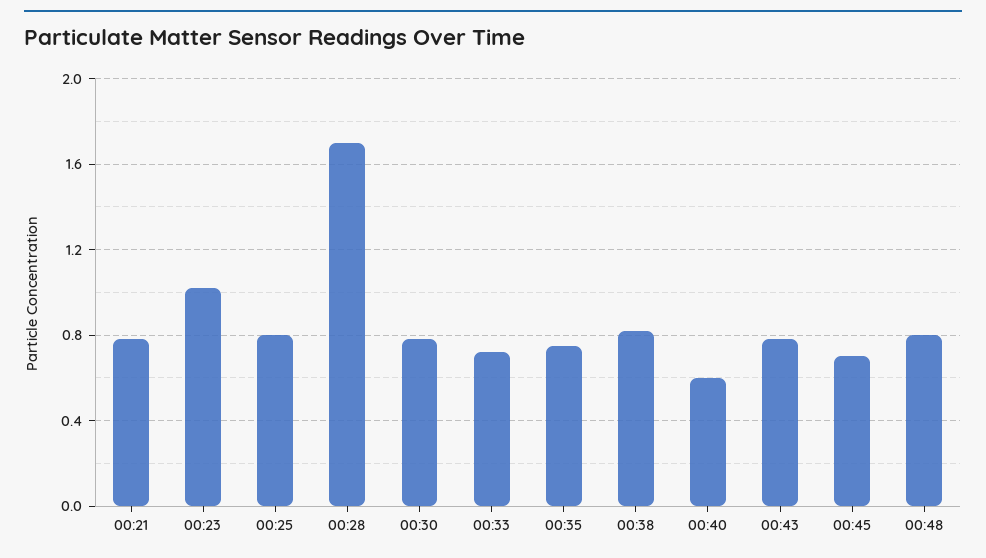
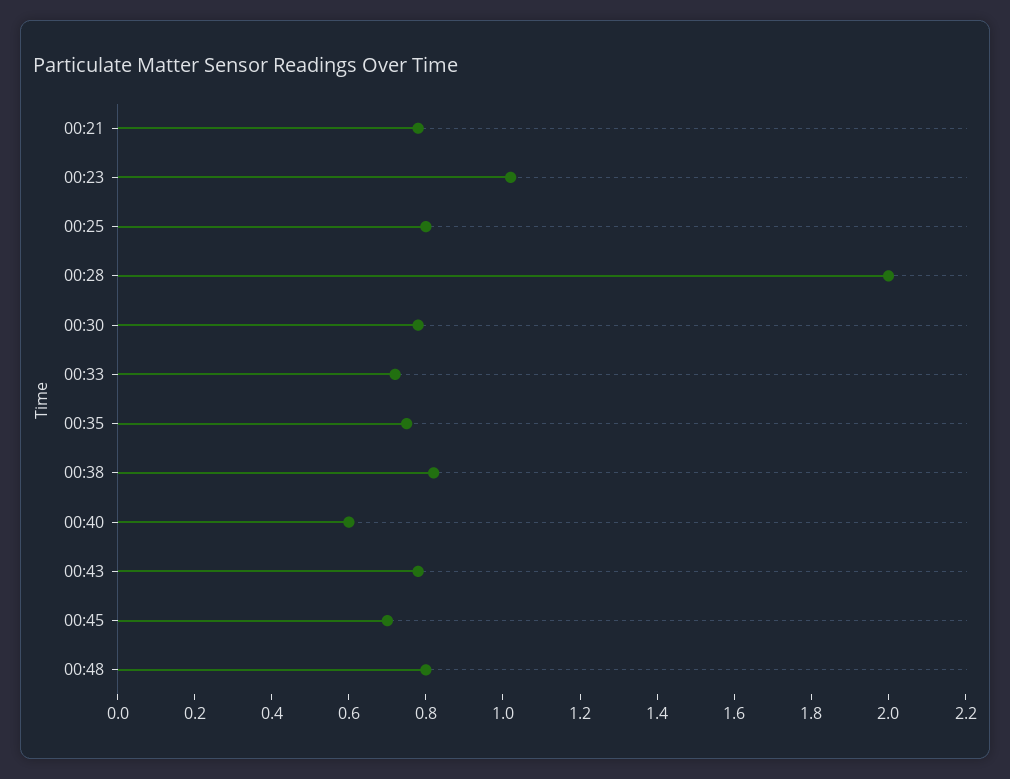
  {
    "00:21": 0.8,
    "00:23": 1,
    "00:25": 0.8,
-   "00:28": 1.7,
+   "00:28": 2,
    "00:30": 0.8,
    "00:33": 0.7,
    "00:35": 0.75,
    "00:38": 0.8,
    "00:40": 0.6,
    "00:43": 0.8,
    "00:45": 0.7,
    "00:48": 0.8
  }

